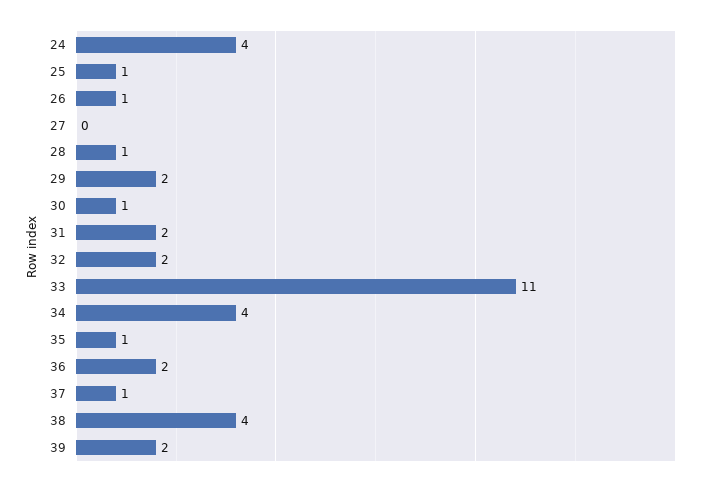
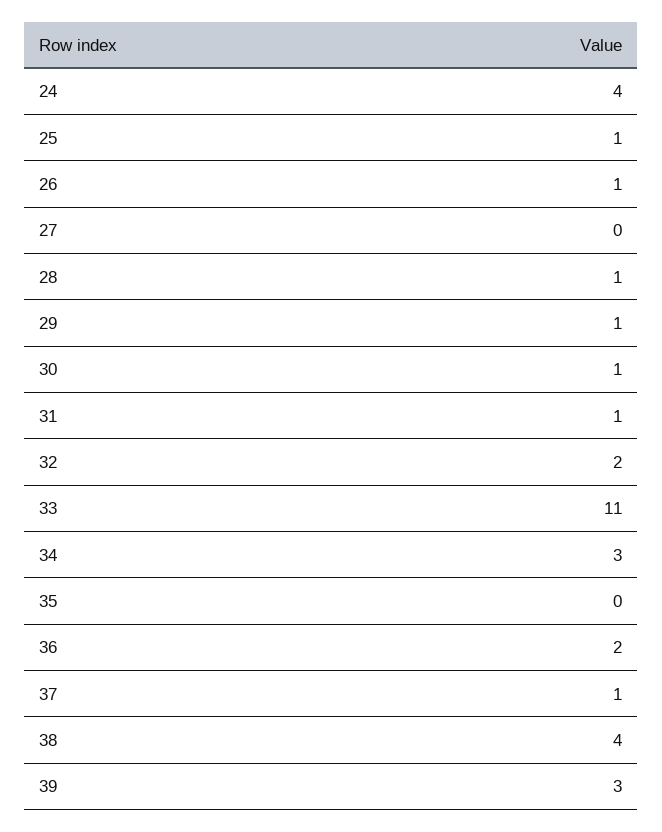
  {
    "24": 4,
    "25": 1,
    "26": 1,
    "27": 0,
    "28": 1,
-   "29": 2,
+   "29": 1,
    "30": 1,
-   "31": 2,
+   "31": 1,
    "32": 2,
    "33": 11,
-   "34": 4,
+   "34": 3,
-   "35": 1,
+   "35": 0,
    "36": 2,
    "37": 1,
    "38": 4,
-   "39": 2
+   "39": 3
  }

